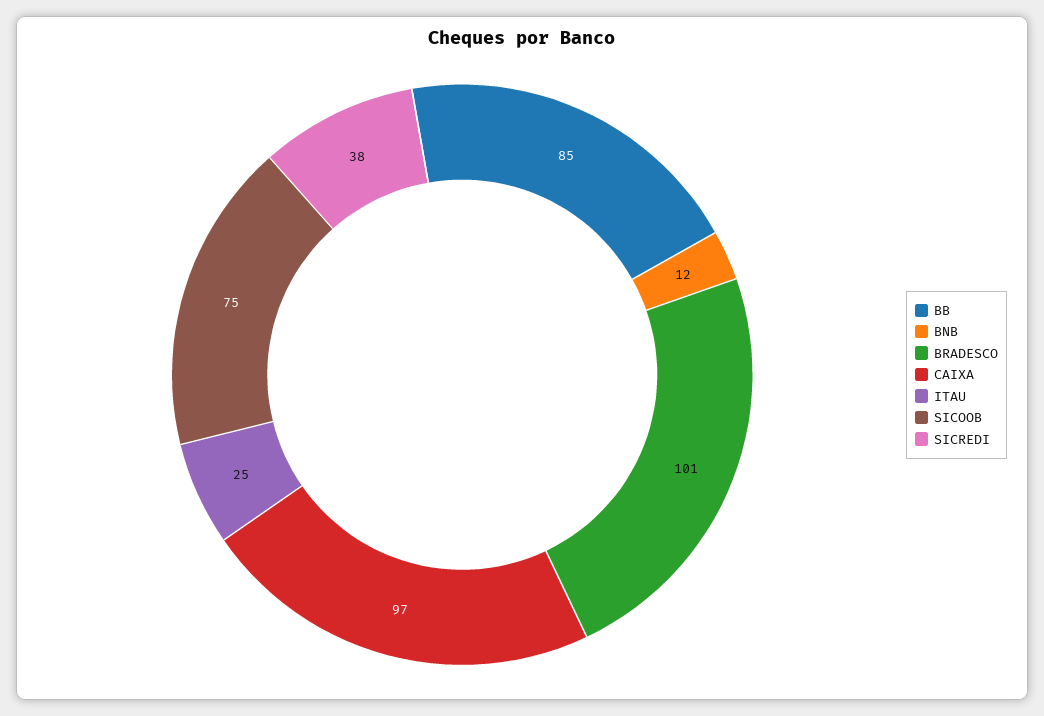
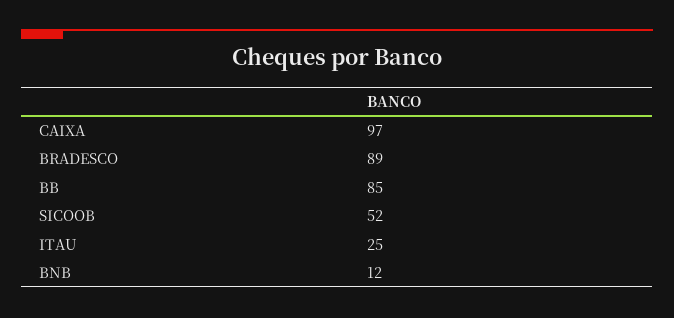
  {
    "BB": 85,
    "BNB": 12,
-   "BRADESCO": 101,
+   "BRADESCO": 89,
    "CAIXA": 97,
    "ITAU": 25,
-   "SICOOB": 75,
+   "SICOOB": 52
-   "SICREDI": 38
  }

